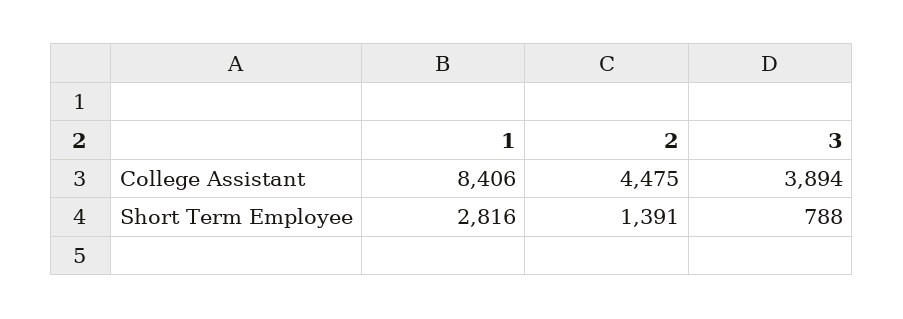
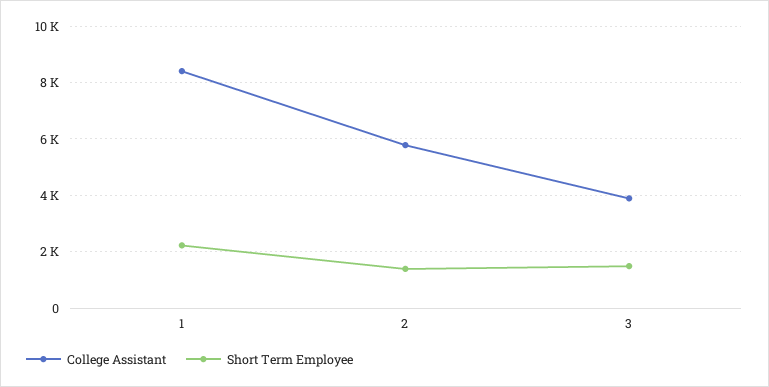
  {
    "College Assistant": {
      "1": 8406,
-     "2": 4475,
+     "2": 5750,
      "3": 3894
    },
    "Short Term Employee": {
-     "1": 2816,
+     "1": 2250,
      "2": 1391,
-     "3": 788
+     "3": 1500
    }
  }

